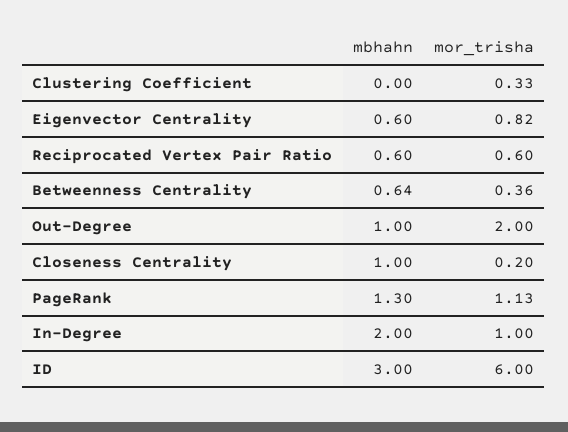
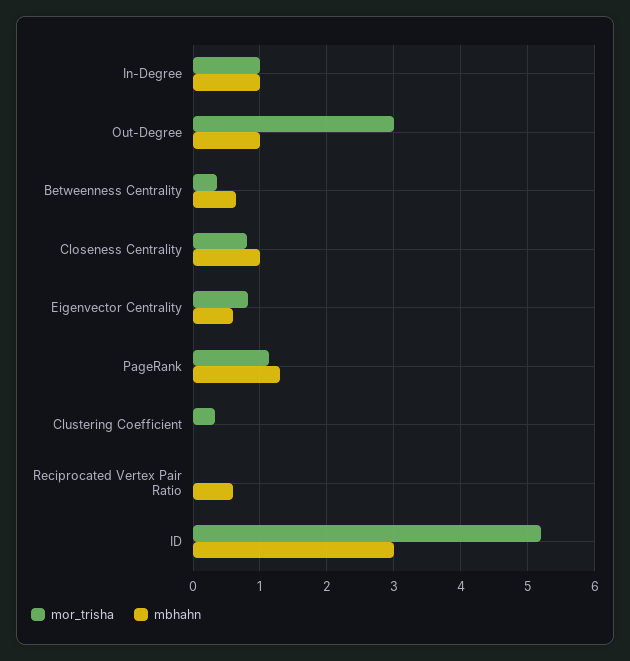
  {
    "mbhahn": {
      "Clustering Coefficient": 0,
      "Eigenvector Centrality": 0.6,
      "Reciprocated Vertex Pair Ratio": 0.6,
      "Betweenness Centrality": 0.64,
      "Out-Degree": 1,
      "Closeness Centrality": 1,
      "PageRank": 1.3,
-     "In-Degree": 2,
+     "In-Degree": 1,
      "ID": 3
    },
    "mor_trisha": {
      "Clustering Coefficient": 0.33,
      "Eigenvector Centrality": 0.82,
-     "Reciprocated Vertex Pair Ratio": 0.6,
+     "Reciprocated Vertex Pair Ratio": 0,
      "Betweenness Centrality": 0.36,
-     "Out-Degree": 2,
+     "Out-Degree": 3,
-     "Closeness Centrality": 0.2,
+     "Closeness Centrality": 0.8,
      "PageRank": 1.13,
      "In-Degree": 1,
-     "ID": 6
+     "ID": 5.2
    }
  }

